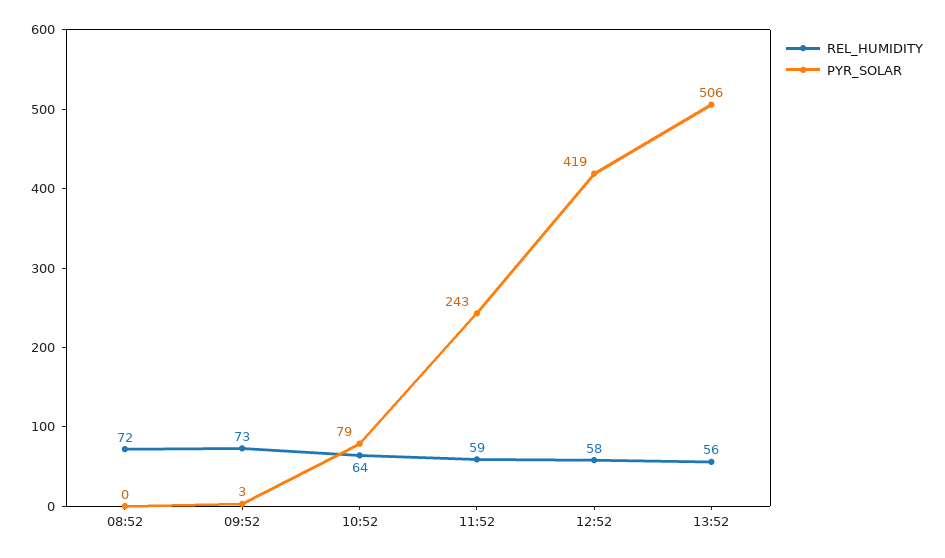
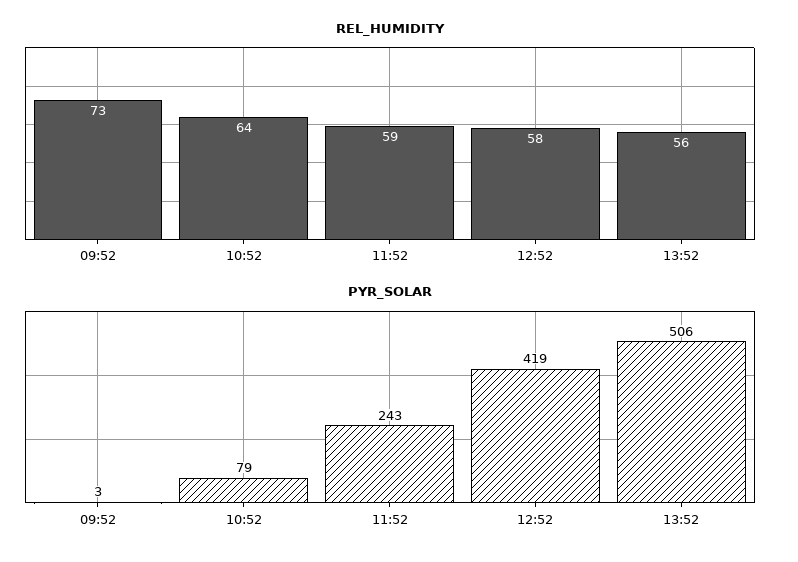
  {
    "REL_HUMIDITY": {
-     "08:52": 72,
      "09:52": 73,
      "10:52": 64,
      "11:52": 59,
      "12:52": 58,
      "13:52": 56
    },
    "PYR_SOLAR": {
-     "08:52": 0,
      "09:52": 3,
      "10:52": 79,
      "11:52": 243,
      "12:52": 419,
      "13:52": 506
    }
  }

